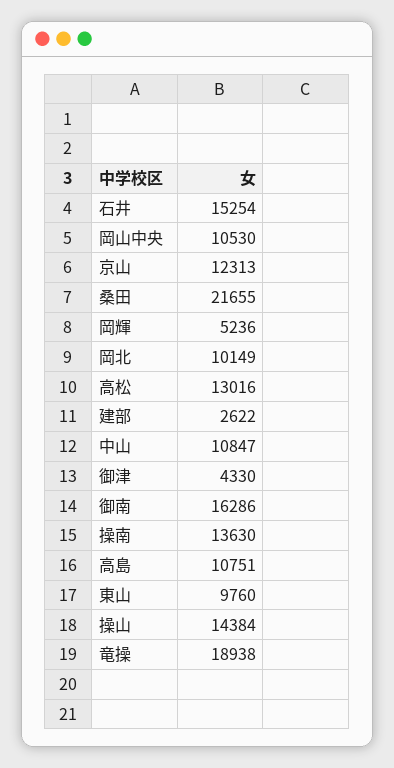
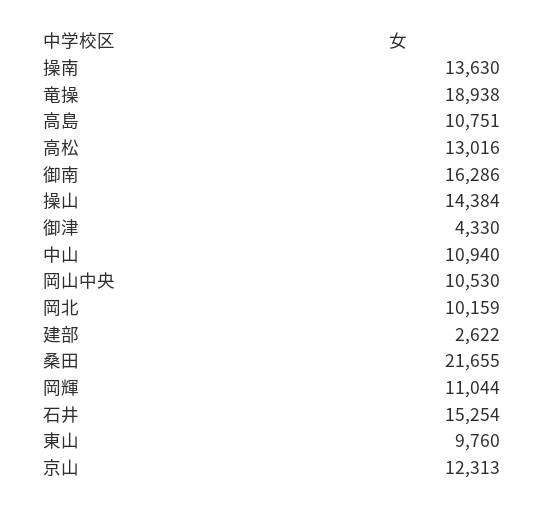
  {
    "石井": 15254,
    "岡山中央": 10530,
    "京山": 12313,
    "桑田": 21655,
-   "岡輝": 5236,
+   "岡輝": 11044,
-   "岡北": 10149,
+   "岡北": 10159,
    "高松": 13016,
    "建部": 2622,
-   "中山": 10847,
+   "中山": 10940,
    "御津": 4330,
    "御南": 16286,
    "操南": 13630,
    "高島": 10751,
    "東山": 9760,
    "操山": 14384,
    "竜操": 18938
  }

